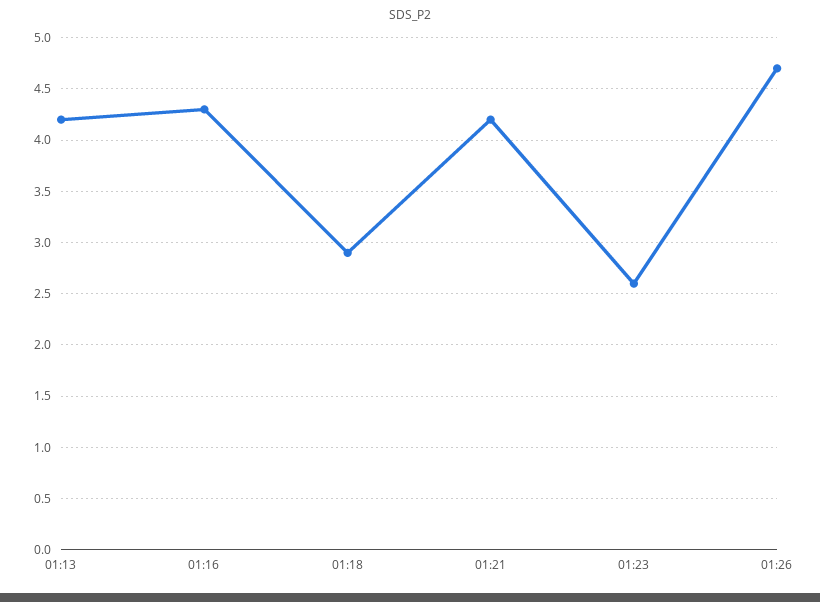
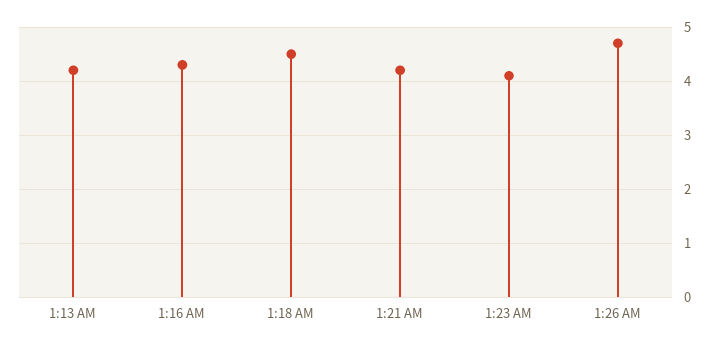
  {
    "01:13": 4.2,
    "01:16": 4.3,
-   "01:18": 2.9,
+   "01:18": 4.5,
    "01:21": 4.2,
-   "01:23": 2.6,
+   "01:23": 4,
    "01:26": 4.7
  }

